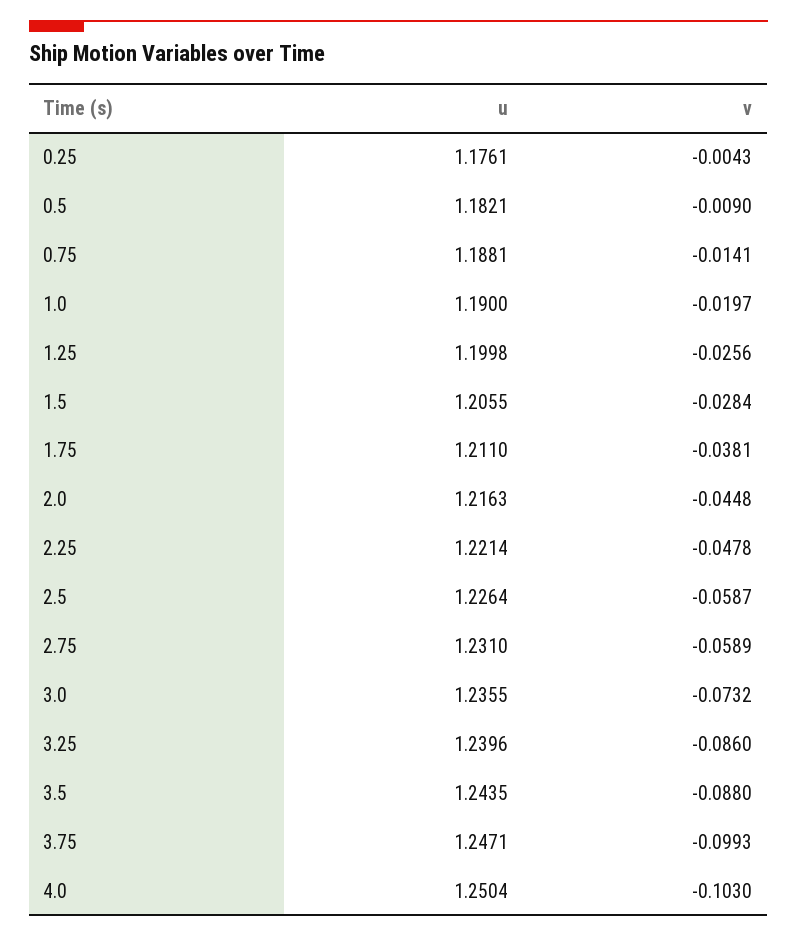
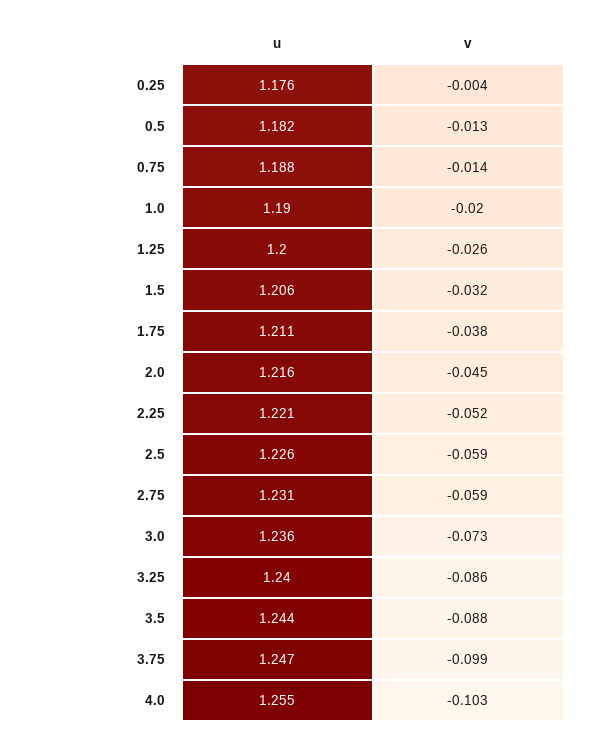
  {
    "u": {
      "0.25": 1.1761,
      "0.5": 1.1821,
      "0.75": 1.1881,
      "1.0": 1.19,
      "1.25": 1.1998,
      "1.5": 1.2055,
      "1.75": 1.211,
      "2.0": 1.2163,
      "2.25": 1.2214,
      "2.5": 1.2264,
      "2.75": 1.231,
      "3.0": 1.2355,
      "3.25": 1.2396,
      "3.5": 1.2435,
      "3.75": 1.2471,
-     "4.0": 1.2504
+     "4.0": 1.255
    },
    "v": {
      "0.25": -0.0043,
-     "0.5": -0.009,
+     "0.5": -0.013,
      "0.75": -0.0141,
      "1.0": -0.0197,
      "1.25": -0.0256,
-     "1.5": -0.0284,
+     "1.5": -0.032,
      "1.75": -0.0381,
      "2.0": -0.0448,
-     "2.25": -0.0478,
+     "2.25": -0.052,
      "2.5": -0.0587,
      "2.75": -0.0589,
      "3.0": -0.0732,
      "3.25": -0.086,
      "3.5": -0.088,
      "3.75": -0.0993,
      "4.0": -0.103
    }
  }

